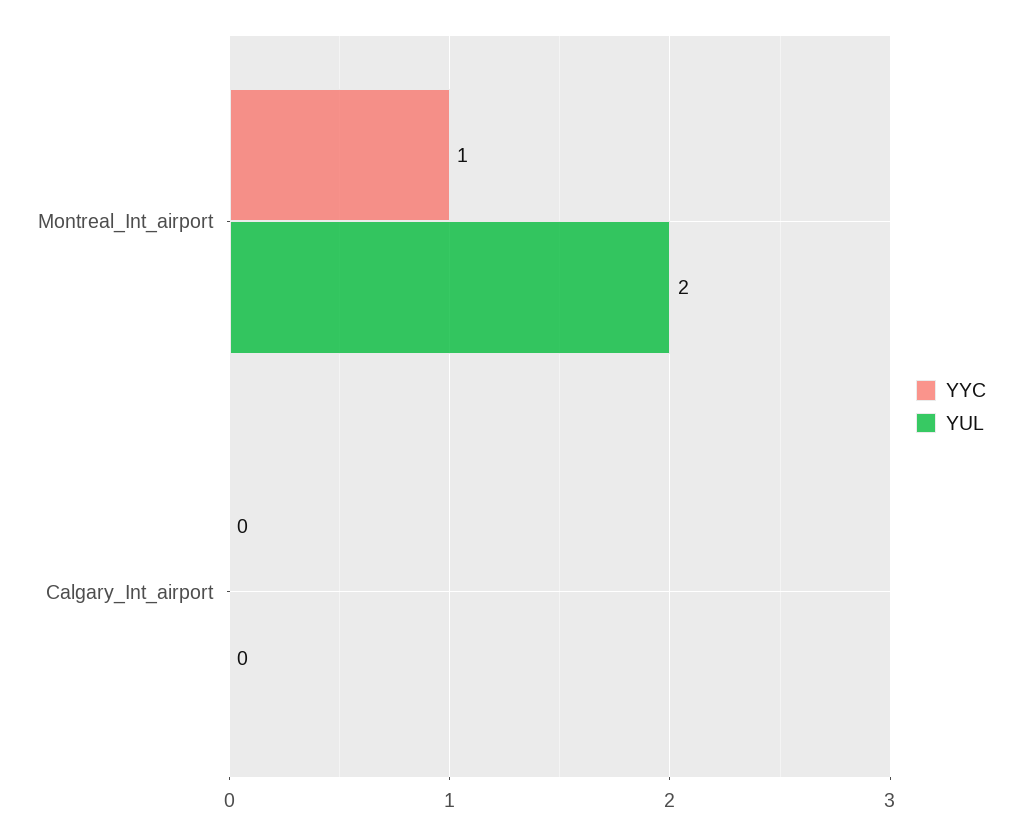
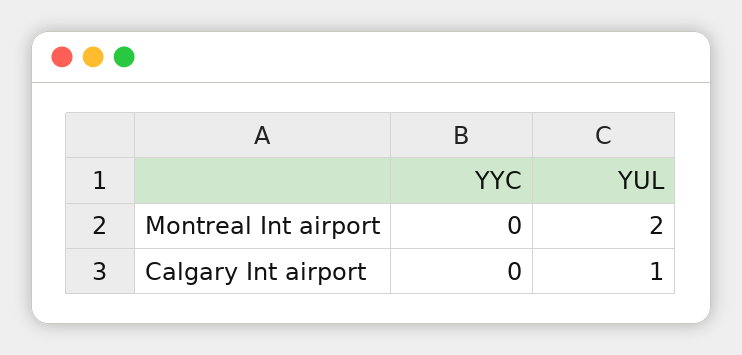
  {
    "YYC": {
-     "Montreal_Int_airport": 1,
+     "Montreal_Int_airport": 0,
      "Calgary_Int_airport": 0
    },
    "YUL": {
      "Montreal_Int_airport": 2,
-     "Calgary_Int_airport": 0
+     "Calgary_Int_airport": 1
    }
  }

